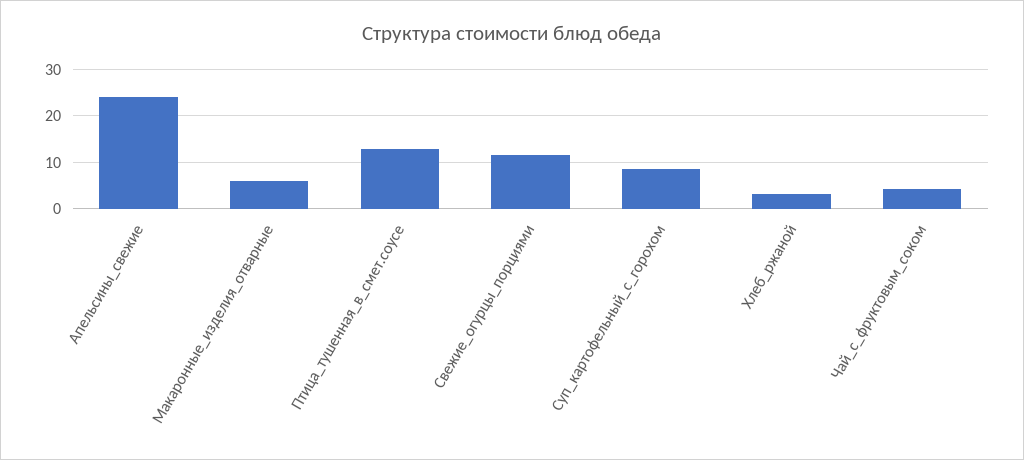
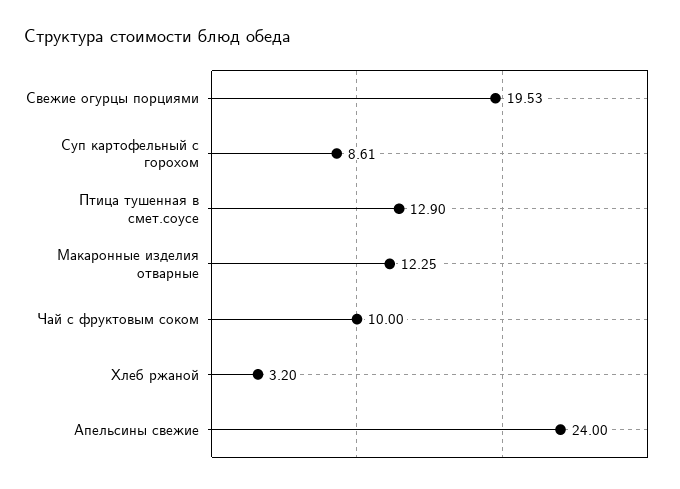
  {
    "Апельсины_свежие": 24,
-   "Макаронные_изделия_отварные": 6,
+   "Макаронные_изделия_отварные": 12.25,
    "Птица_тушенная_в_смет.соусе": 12.9,
-   "Свежие_огурцы_порциями": 12,
+   "Свежие_огурцы_порциями": 19.53,
    "Суп_картофельный_с_горохом": 8.61,
    "Хлеб_ржаной": 3.2,
-   "Чай_с_фруктовым_соком": 4
+   "Чай_с_фруктовым_соком": 10
  }

